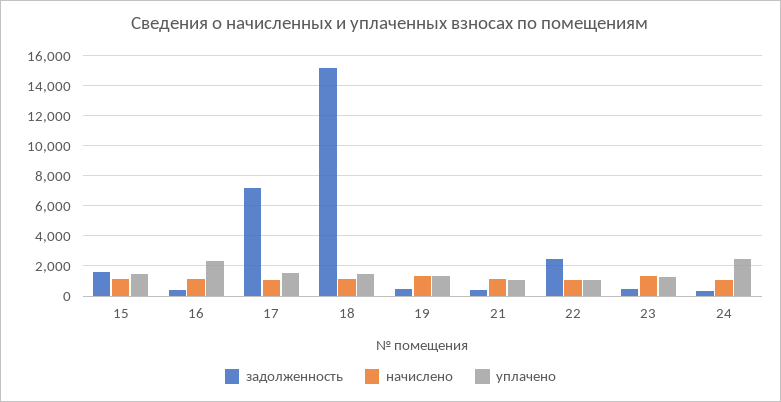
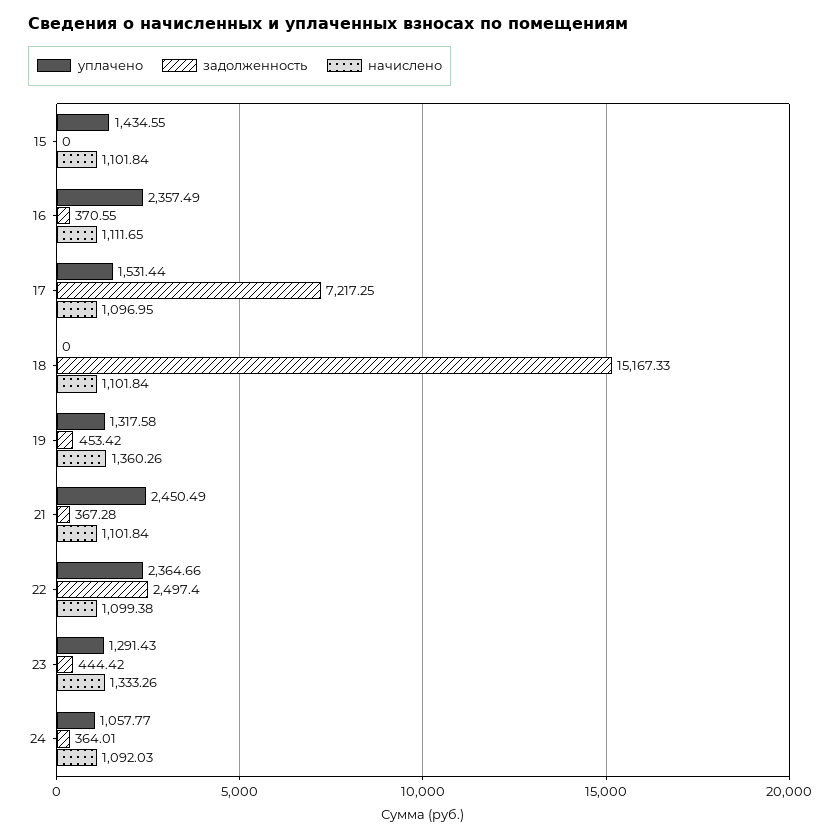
  {
    "задолженность": {
-     "15": 1500,
+     "15": 0,
      "16": 370.55,
      "17": 7217.25,
      "18": 15167.33,
      "19": 453.42,
      "21": 367.28,
      "22": 2497.4,
      "23": 444.42,
      "24": 364.01
    },
    "начислено": {
      "15": 1101.84,
      "16": 1111.65,
      "17": 1096.95,
      "18": 1101.84,
      "19": 1360.26,
      "21": 1101.84,
      "22": 1099.38,
      "23": 1333.26,
      "24": 1092.03
    },
    "уплачено": {
      "15": 1434.55,
      "16": 2357.49,
      "17": 1531.44,
-     "18": 1500,
+     "18": 0,
      "19": 1317.58,
-     "21": 1000,
+     "21": 2450.49,
-     "22": 1000,
+     "22": 2364.66,
      "23": 1291.43,
-     "24": 2500
+     "24": 1057.77
    }
  }

